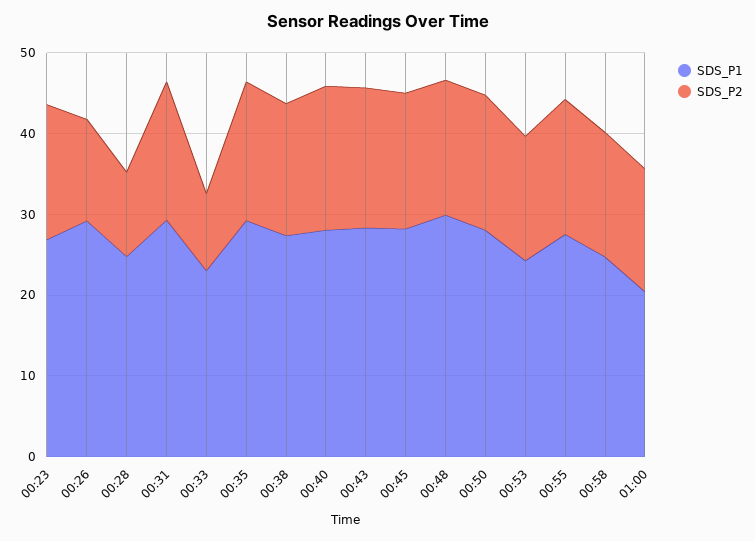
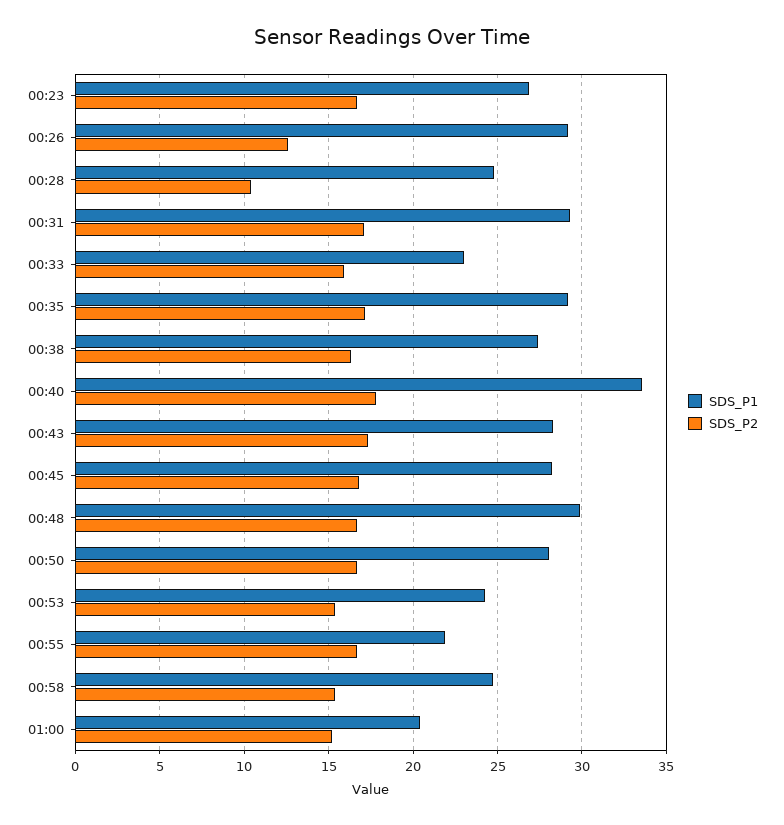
  {
    "SDS_P1": {
      "00:23": 27,
      "00:26": 29,
      "00:28": 25,
      "00:31": 29.5,
      "00:33": 23,
      "00:35": 29,
      "00:38": 27.5,
-     "00:40": 28,
+     "00:40": 33.5,
      "00:43": 28.5,
      "00:45": 28,
      "00:48": 30,
      "00:50": 28,
      "00:53": 24.5,
-     "00:55": 28,
+     "00:55": 22,
      "00:58": 24.5,
      "01:00": 20.5
    },
    "SDS_P2": {
      "00:23": 16.5,
      "00:26": 12.5,
      "00:28": 10.5,
      "00:31": 17,
-     "00:33": 10,
+     "00:33": 16,
      "00:35": 17,
      "00:38": 16.5,
      "00:40": 18,
      "00:43": 17.5,
      "00:45": 17,
      "00:48": 16.5,
      "00:50": 16.5,
      "00:53": 15.5,
      "00:55": 16.5,
      "00:58": 15.5,
      "01:00": 15
    }
  }

